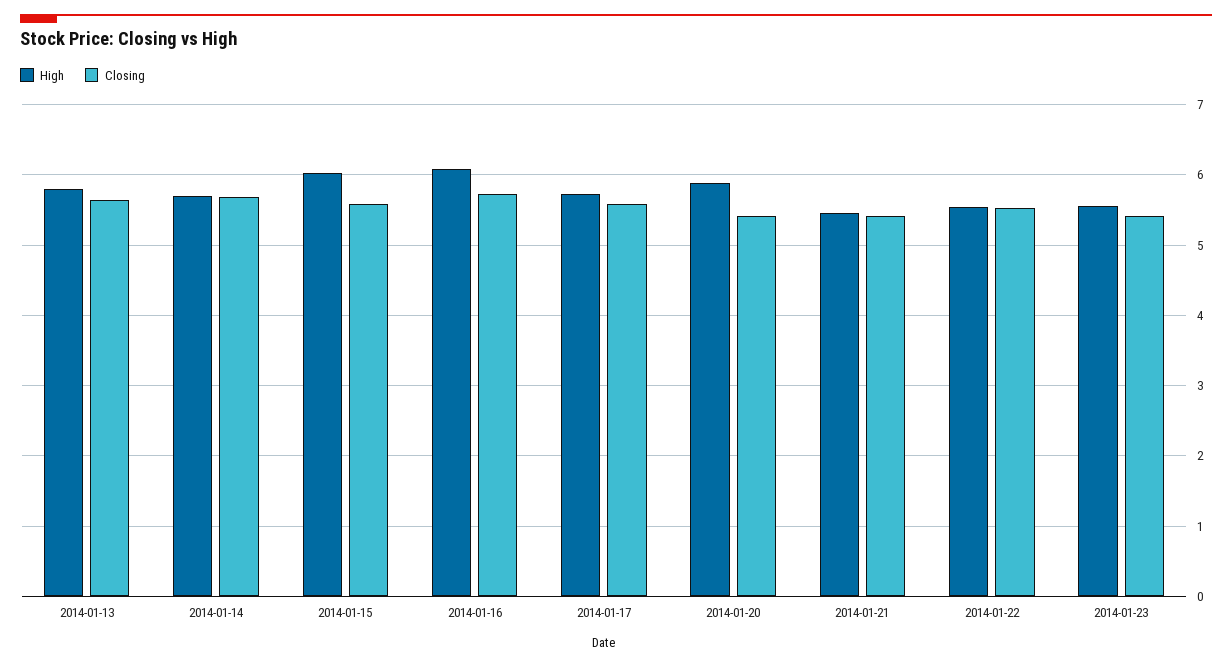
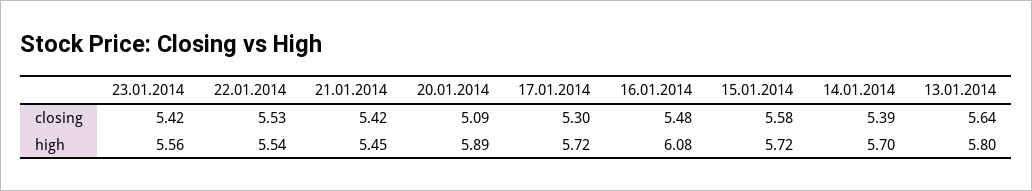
  {
    "High": {
      "2014-01-13": 5.8,
      "2014-01-14": 5.7,
-     "2014-01-15": 6,
+     "2014-01-15": 5.72,
      "2014-01-16": 6.08,
      "2014-01-17": 5.72,
      "2014-01-20": 5.89,
      "2014-01-21": 5.45,
      "2014-01-22": 5.54,
      "2014-01-23": 5.56
    },
    "Closing": {
      "2014-01-13": 5.64,
-     "2014-01-14": 5.7,
+     "2014-01-14": 5.39,
      "2014-01-15": 5.58,
-     "2014-01-16": 5.7,
+     "2014-01-16": 5.48,
-     "2014-01-17": 5.6,
+     "2014-01-17": 5.3,
-     "2014-01-20": 5.4,
+     "2014-01-20": 5.09,
      "2014-01-21": 5.42,
      "2014-01-22": 5.53,
      "2014-01-23": 5.42
    }
  }

